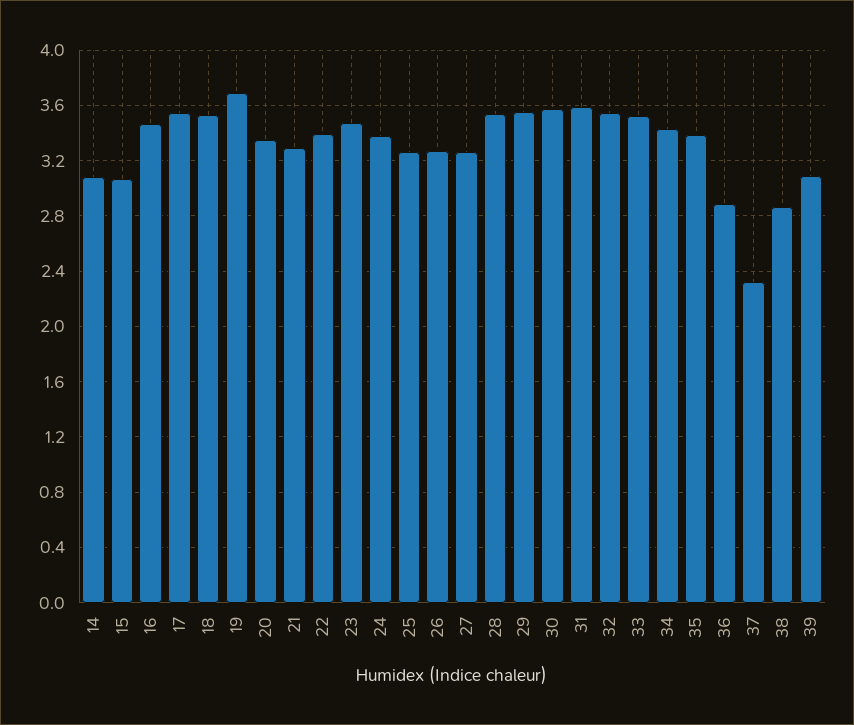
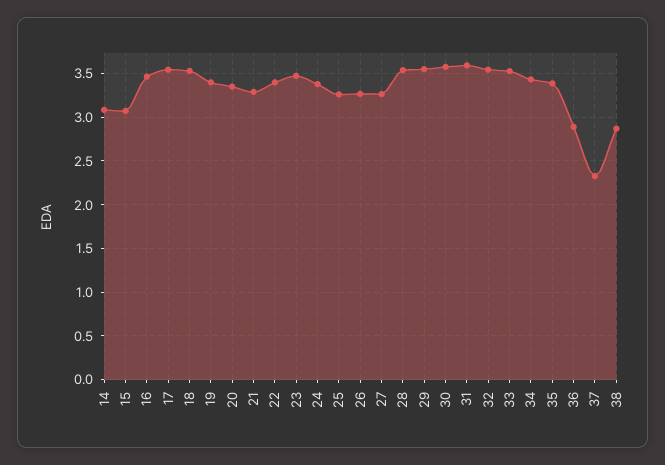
  {
    "14": 3.1,
    "15": 3.05,
    "16": 3.45,
    "17": 3.55,
    "18": 3.55,
-   "19": 3.7,
+   "19": 3.4,
    "20": 3.35,
    "21": 3.3,
    "22": 3.4,
    "23": 3.45,
    "24": 3.4,
    "25": 3.25,
    "26": 3.25,
    "27": 3.25,
    "28": 3.55,
    "29": 3.55,
    "30": 3.55,
    "31": 3.6,
    "32": 3.55,
    "33": 3.55,
    "34": 3.45,
    "35": 3.4,
    "36": 2.9,
    "37": 2.35,
-   "38": 2.85,
+   "38": 2.85
-   "39": 3.1
  }

